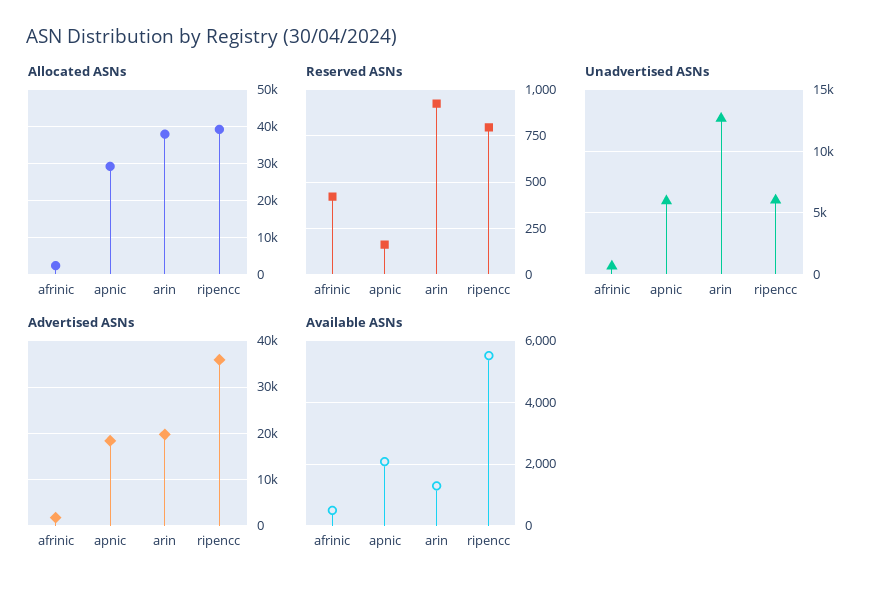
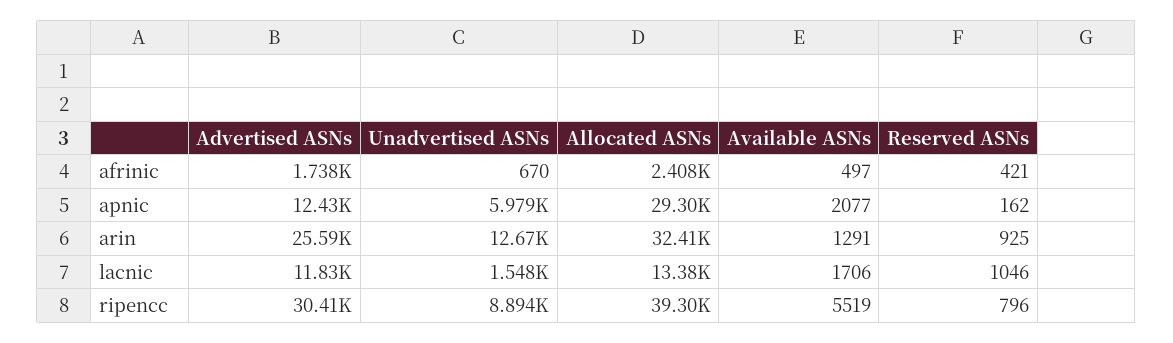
  {
    "Allocated ASNs": {
      "afrinic": 2408,
      "apnic": 29300,
-     "arin": 38000,
+     "arin": 32410,
-     "ripencc": 39300
+     "ripencc": 39300,
+     "lacnic": 13380
    },
    "Reserved ASNs": {
      "afrinic": 421,
      "apnic": 162,
      "arin": 925,
-     "ripencc": 796
+     "ripencc": 796,
+     "lacnic": 1046
    },
    "Unadvertised ASNs": {
      "afrinic": 670,
      "apnic": 5979,
      "arin": 12670,
-     "ripencc": 6000
+     "ripencc": 8894,
+     "lacnic": 1548
    },
    "Advertised ASNs": {
      "afrinic": 1738,
-     "apnic": 18000,
+     "apnic": 12430,
-     "arin": 20000,
+     "arin": 25590,
-     "ripencc": 36000
+     "ripencc": 30410,
+     "lacnic": 11830
    },
    "Available ASNs": {
      "afrinic": 497,
      "apnic": 2077,
      "arin": 1291,
-     "ripencc": 5519
+     "ripencc": 5519,
+     "lacnic": 1706
    }
  }

